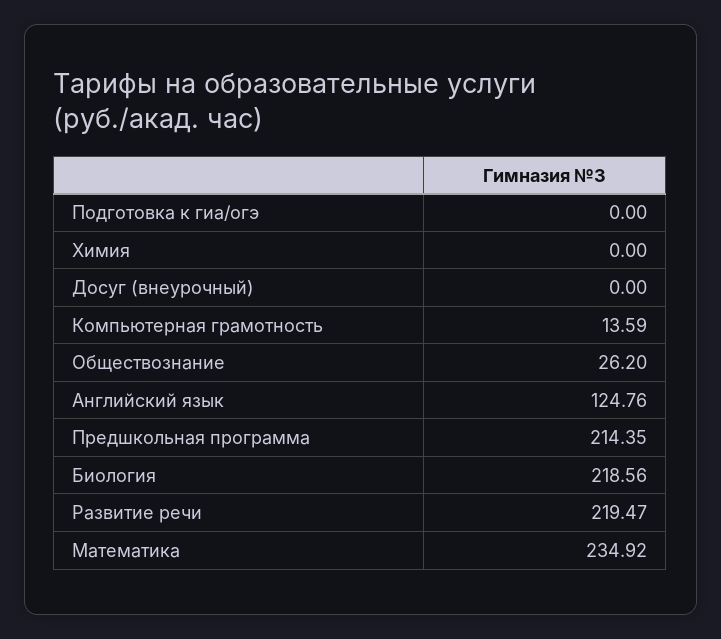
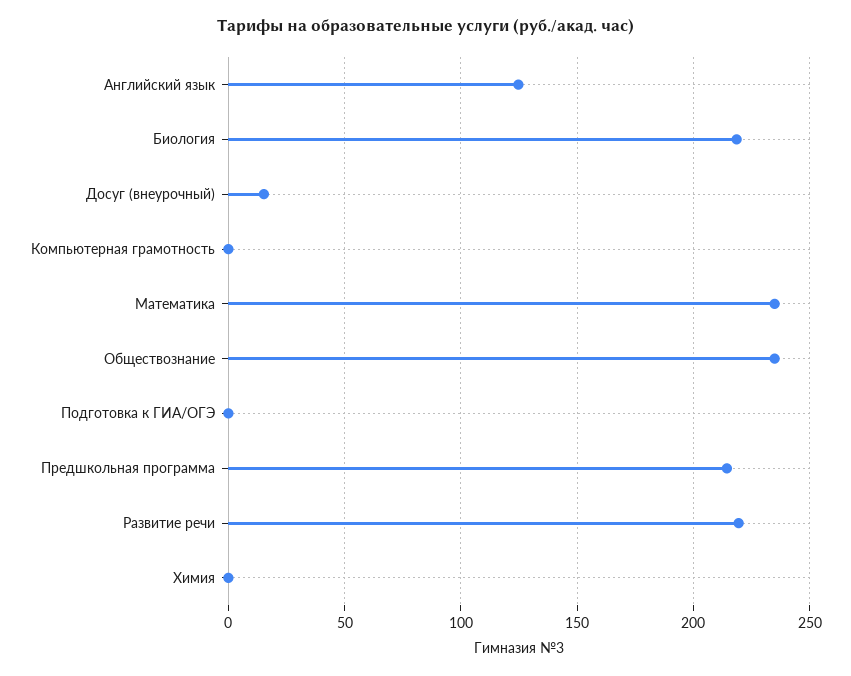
  {
    "Подготовка к гиа/огэ": 0,
    "Химия": 0,
-   "Досуг (внеурочный)": 0,
+   "Досуг (внеурочный)": 15,
-   "Компьютерная грамотность": 13.59,
+   "Компьютерная грамотность": 0,
-   "Обществознание": 26.2,
+   "Обществознание": 235,
    "Английский язык": 124.76,
    "Предшкольная программа": 214.35,
    "Биология": 218.56,
    "Развитие речи": 219.47,
    "Математика": 234.92
  }

